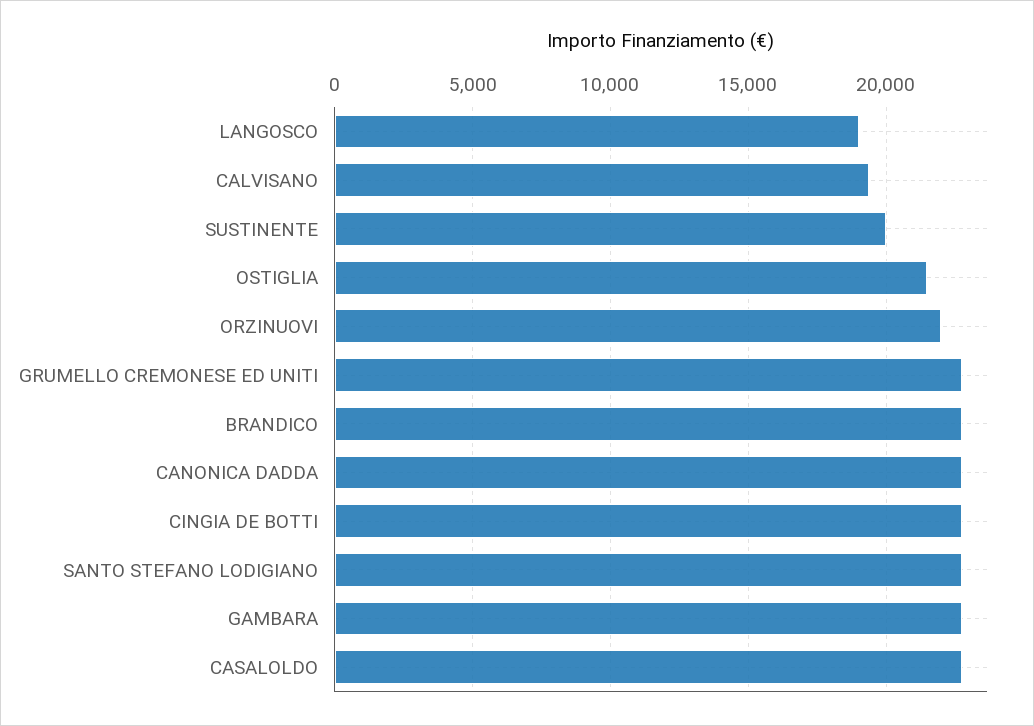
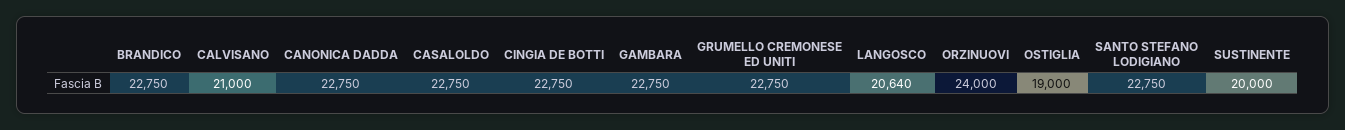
  {
-   "LANGOSCO": 19000,
+   "LANGOSCO": 20640,
-   "CALVISANO": 19500,
+   "CALVISANO": 21000,
    "SUSTINENTE": 20000,
-   "OSTIGLIA": 21500,
+   "OSTIGLIA": 19000,
-   "ORZINUOVI": 22000,
+   "ORZINUOVI": 24000,
    "GRUMELLO CREMONESE ED UNITI": 22750,
    "BRANDICO": 22750,
    "CANONICA DADDA": 22750,
    "CINGIA DE BOTTI": 22750,
    "SANTO STEFANO LODIGIANO": 22750,
    "GAMBARA": 22750,
    "CASALOLDO": 22750
  }

